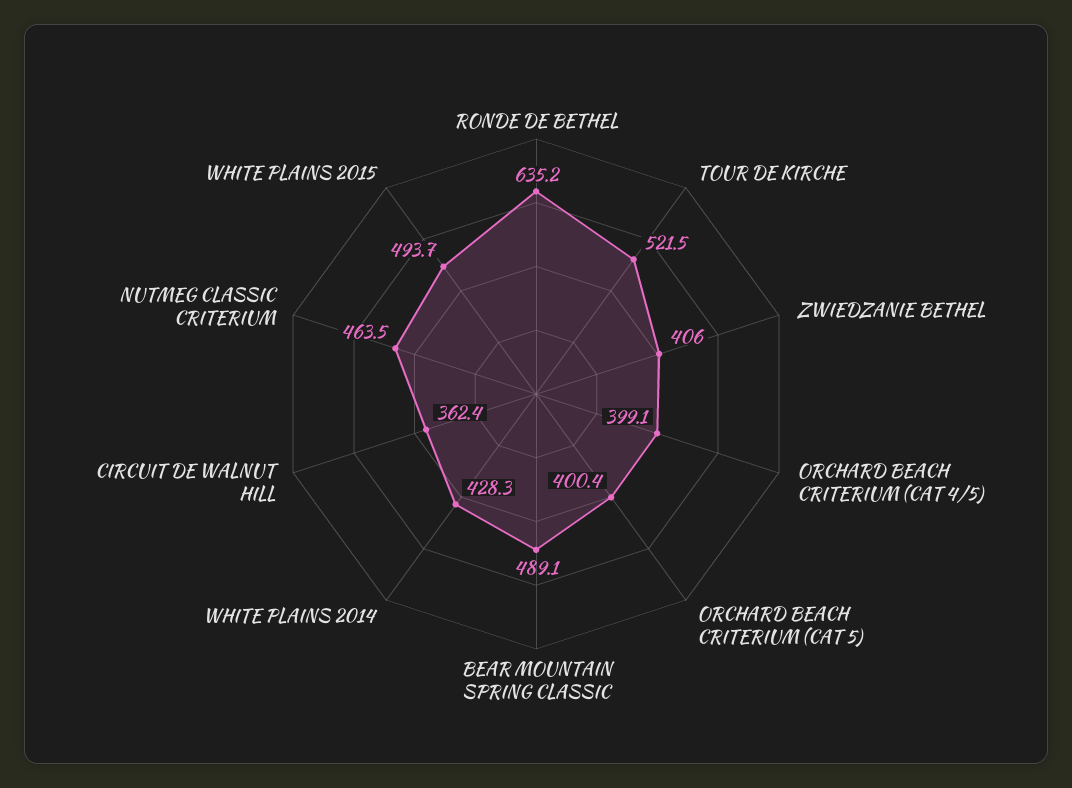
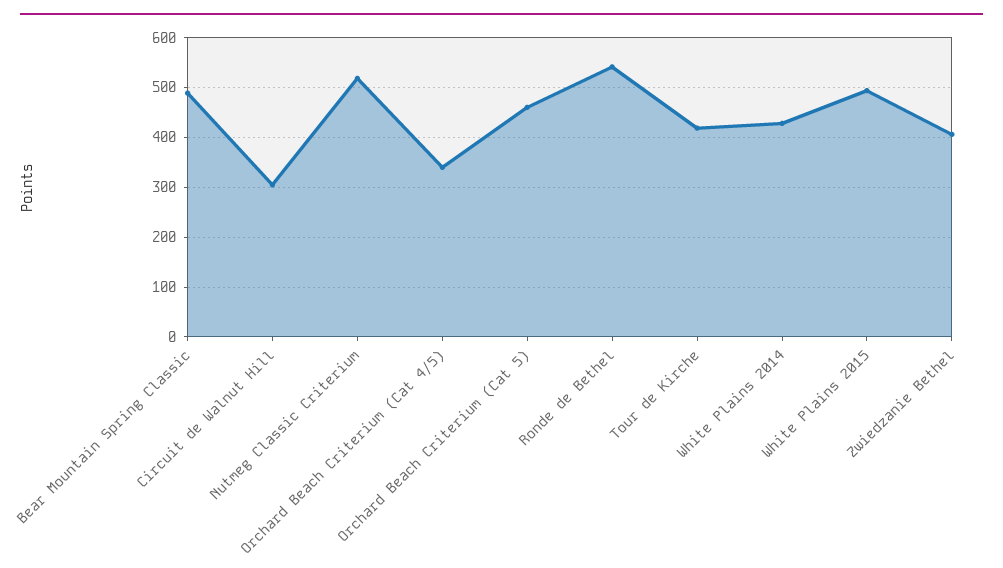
  {
-   "RONDE DE BETHEL": 635.2,
+   "RONDE DE BETHEL": 540,
-   "TOUR DE KIRCHE": 521.5,
+   "TOUR DE KIRCHE": 420,
    "ZWIEDZANIE BETHEL": 406,
-   "ORCHARD BEACH CRITERIUM (CAT 4/5)": 399.1,
+   "ORCHARD BEACH CRITERIUM (CAT 4/5)": 340,
-   "ORCHARD BEACH CRITERIUM (CAT 5)": 400.4,
+   "ORCHARD BEACH CRITERIUM (CAT 5)": 460,
    "BEAR MOUNTAIN SPRING CLASSIC": 489.1,
    "WHITE PLAINS 2014": 428.3,
-   "CIRCUIT DE WALNUT HILL": 362.4,
+   "CIRCUIT DE WALNUT HILL": 300,
-   "NUTMEG CLASSIC CRITERIUM": 463.5,
+   "NUTMEG CLASSIC CRITERIUM": 520,
    "WHITE PLAINS 2015": 493.7
  }

